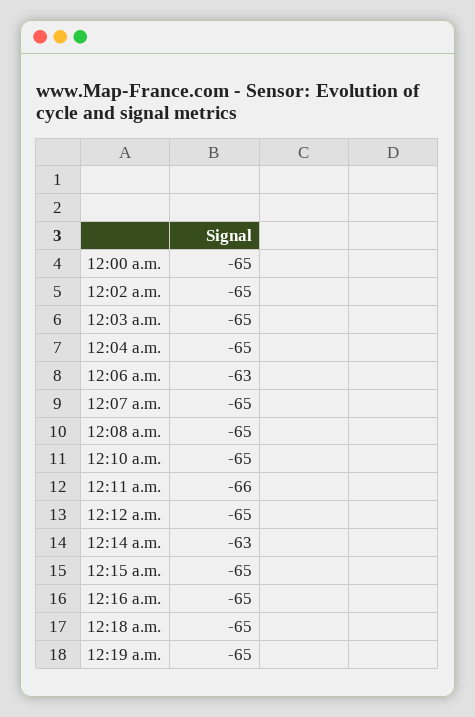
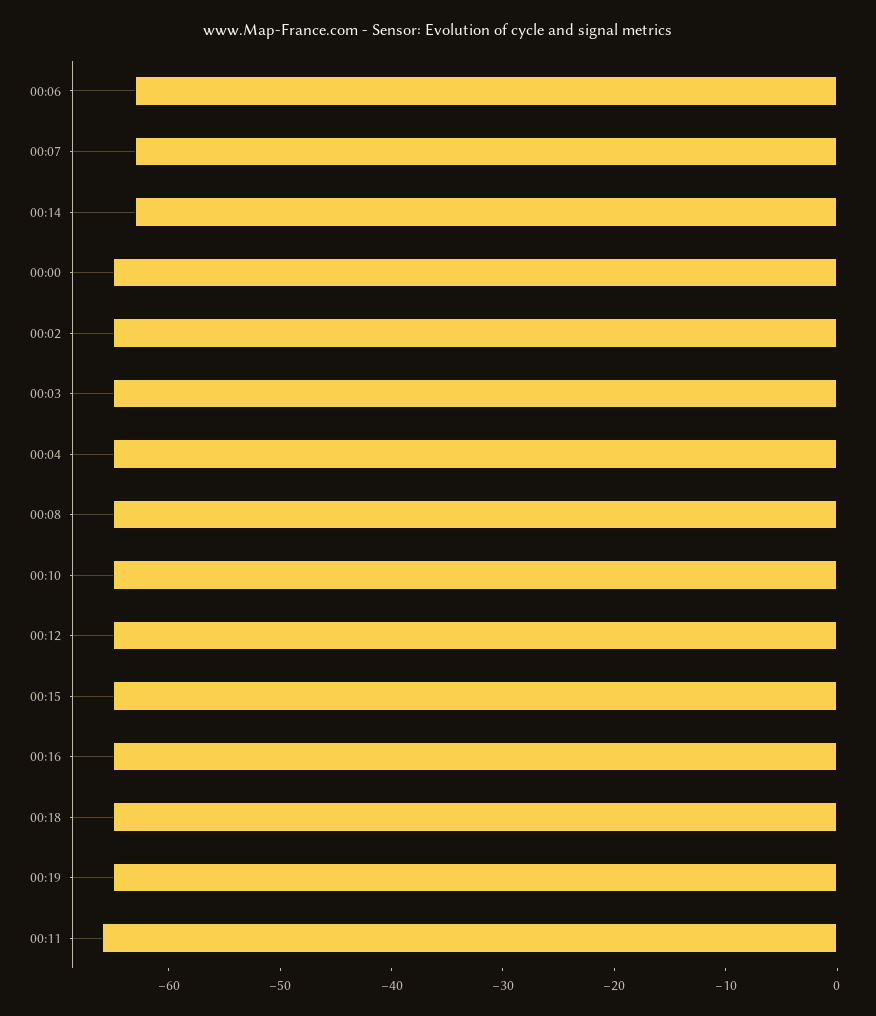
  {
    "12:00 a.m.": -65,
    "12:02 a.m.": -65,
    "12:03 a.m.": -65,
    "12:04 a.m.": -65,
    "12:06 a.m.": -63,
-   "12:07 a.m.": -65,
+   "12:07 a.m.": -63,
    "12:08 a.m.": -65,
    "12:10 a.m.": -65,
    "12:11 a.m.": -66,
    "12:12 a.m.": -65,
    "12:14 a.m.": -63,
    "12:15 a.m.": -65,
    "12:16 a.m.": -65,
    "12:18 a.m.": -65,
    "12:19 a.m.": -65
  }

